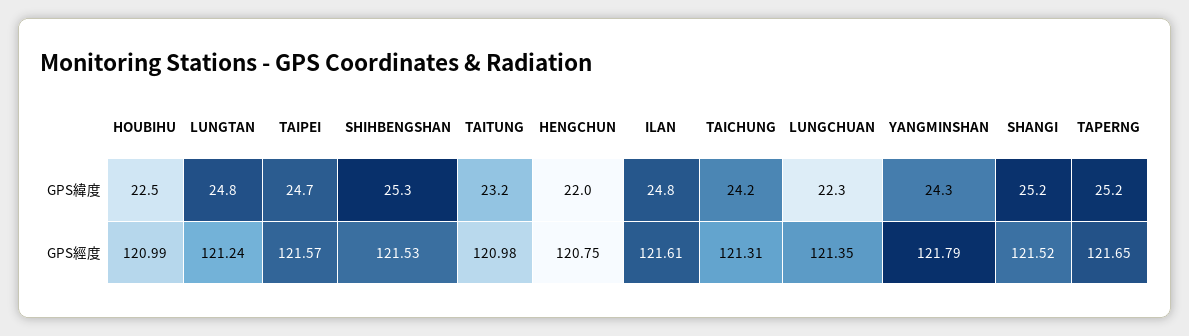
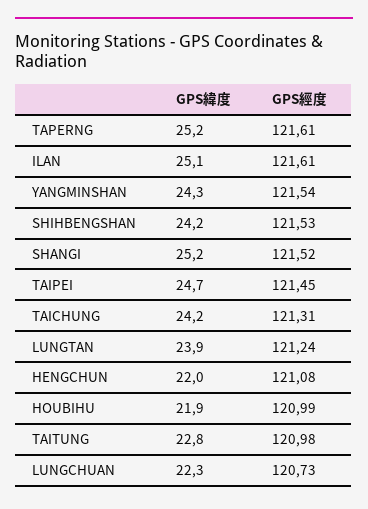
  {
    "HOUBIHU": {
-     "GPS緯度": 22.5,
+     "GPS緯度": 21.9,
      "GPS經度": 120.99
    },
    "LUNGTAN": {
-     "GPS緯度": 24.8,
+     "GPS緯度": 23.9,
      "GPS經度": 121.24
    },
    "TAIPEI": {
      "GPS緯度": 24.7,
-     "GPS經度": 121.57
+     "GPS經度": 121.45
    },
    "SHIHBENGSHAN": {
-     "GPS緯度": 25.3,
+     "GPS緯度": 24.2,
      "GPS經度": 121.53
    },
    "TAITUNG": {
-     "GPS緯度": 23.2,
+     "GPS緯度": 22.8,
      "GPS經度": 120.98
    },
    "HENGCHUN": {
      "GPS緯度": 22,
-     "GPS經度": 120.75
+     "GPS經度": 121.08
    },
    "ILAN": {
-     "GPS緯度": 24.8,
+     "GPS緯度": 25.1,
      "GPS經度": 121.61
    },
    "TAICHUNG": {
      "GPS緯度": 24.2,
      "GPS經度": 121.31
    },
    "LUNGCHUAN": {
      "GPS緯度": 22.3,
-     "GPS經度": 121.35
+     "GPS經度": 120.73
    },
    "YANGMINSHAN": {
      "GPS緯度": 24.3,
-     "GPS經度": 121.79
+     "GPS經度": 121.54
    },
    "SHANGI": {
      "GPS緯度": 25.2,
      "GPS經度": 121.52
    },
    "TAPERNG": {
      "GPS緯度": 25.2,
-     "GPS經度": 121.65
+     "GPS經度": 121.61
    }
  }

